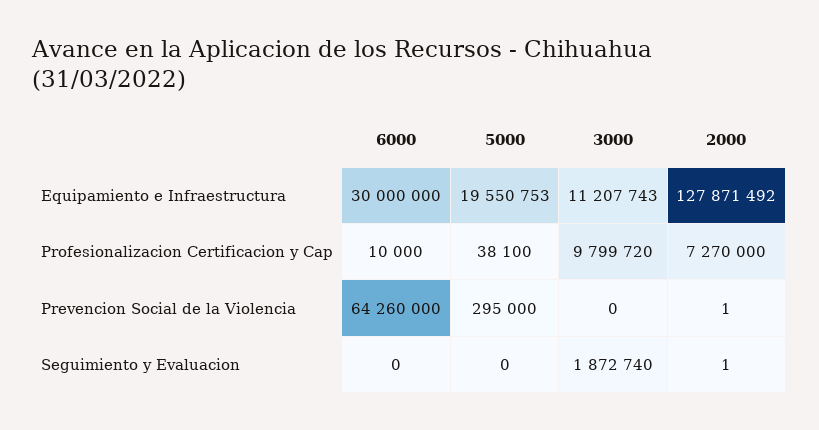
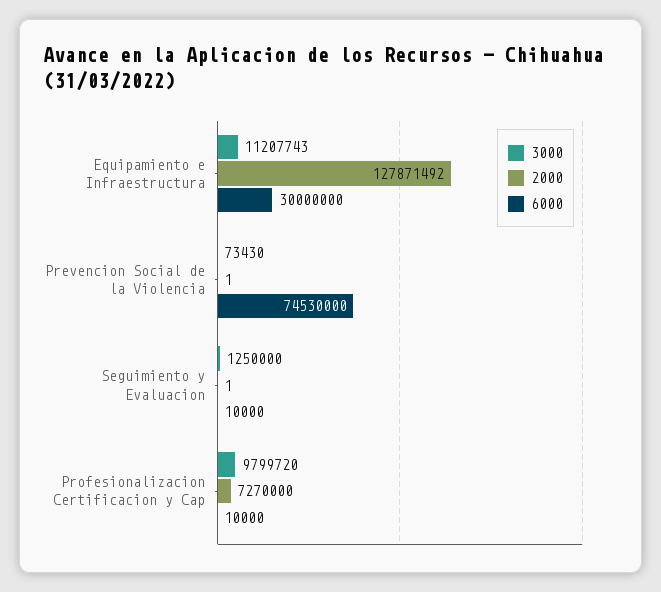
  {
    "6000": {
      "Equipamiento e Infraestructura": 30000000,
      "Profesionalizacion Certificacion y Cap": 10000,
-     "Prevencion Social de la Violencia": 64260000,
+     "Prevencion Social de la Violencia": 74530000,
-     "Seguimiento y Evaluacion": 0
+     "Seguimiento y Evaluacion": 10000
    },
-   "5000": {
-     "Equipamiento e Infraestructura": 19550753,
-     "Profesionalizacion Certificacion y Cap": 38100,
-     "Prevencion Social de la Violencia": 295000,
-     "Seguimiento y Evaluacion": 0
-   },
    "3000": {
      "Equipamiento e Infraestructura": 11207743,
      "Profesionalizacion Certificacion y Cap": 9799720,
-     "Prevencion Social de la Violencia": 0,
+     "Prevencion Social de la Violencia": 73430,
-     "Seguimiento y Evaluacion": 1872740
+     "Seguimiento y Evaluacion": 1250000
    },
    "2000": {
      "Equipamiento e Infraestructura": 127871492,
      "Profesionalizacion Certificacion y Cap": 7270000,
      "Prevencion Social de la Violencia": 1,
      "Seguimiento y Evaluacion": 1
    }
  }

